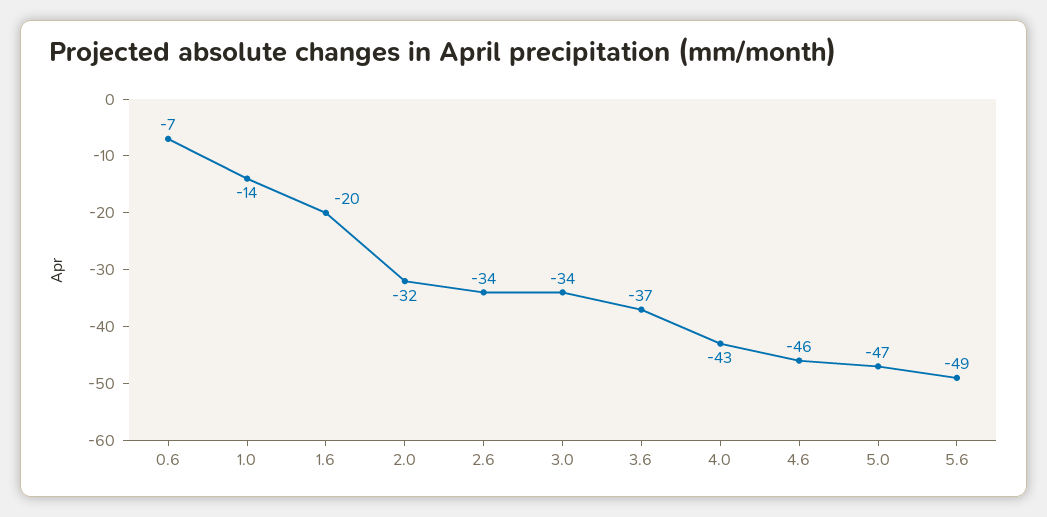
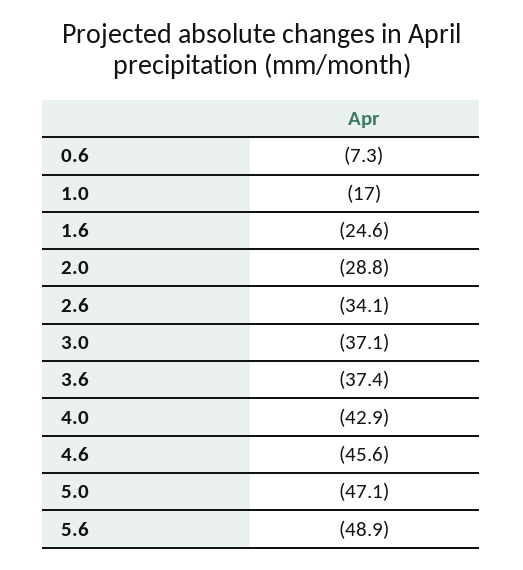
  {
    "0.6": -7.3,
-   "1.0": -14,
+   "1.0": -17,
-   "1.6": -20,
+   "1.6": -24.6,
-   "2.0": -32,
+   "2.0": -28.8,
    "2.6": -34.1,
-   "3.0": -34,
+   "3.0": -37.1,
    "3.6": -37.4,
    "4.0": -42.9,
    "4.6": -45.6,
    "5.0": -47.1,
    "5.6": -48.9
  }

